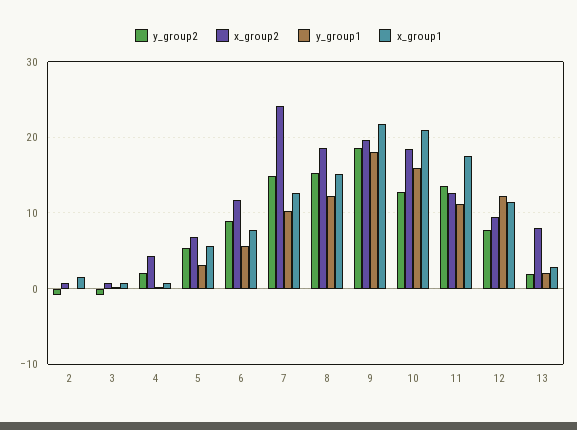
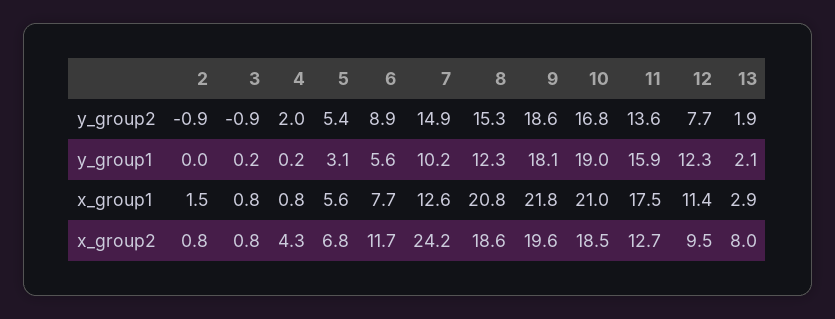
  {
    "y_group2": {
      "2": -0.9,
      "3": -0.9,
      "4": 2,
      "5": 5.4,
      "6": 8.9,
      "7": 14.9,
      "8": 15.3,
      "9": 18.6,
-     "10": 13,
+     "10": 16.8,
      "11": 13.6,
      "12": 7.7,
      "13": 1.9
    },
    "x_group2": {
      "2": 0.8,
      "3": 0.8,
      "4": 4.3,
      "5": 6.8,
      "6": 11.7,
      "7": 24.2,
      "8": 18.6,
      "9": 19.6,
      "10": 18.5,
      "11": 12.7,
      "12": 9.5,
      "13": 8
    },
    "y_group1": {
      "2": 0,
      "3": 0.2,
      "4": 0.2,
      "5": 3.1,
      "6": 5.6,
      "7": 10.2,
      "8": 12.3,
      "9": 18.1,
-     "10": 16,
+     "10": 19,
-     "11": 11,
+     "11": 15.9,
      "12": 12.3,
      "13": 2.1
    },
    "x_group1": {
      "2": 1.5,
      "3": 0.8,
      "4": 0.8,
      "5": 5.6,
      "6": 7.7,
      "7": 12.6,
-     "8": 15,
+     "8": 20.8,
      "9": 21.8,
      "10": 21,
      "11": 17.5,
      "12": 11.4,
      "13": 2.9
    }
  }

